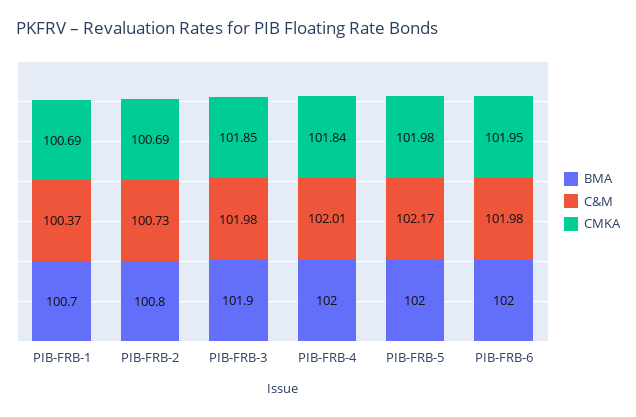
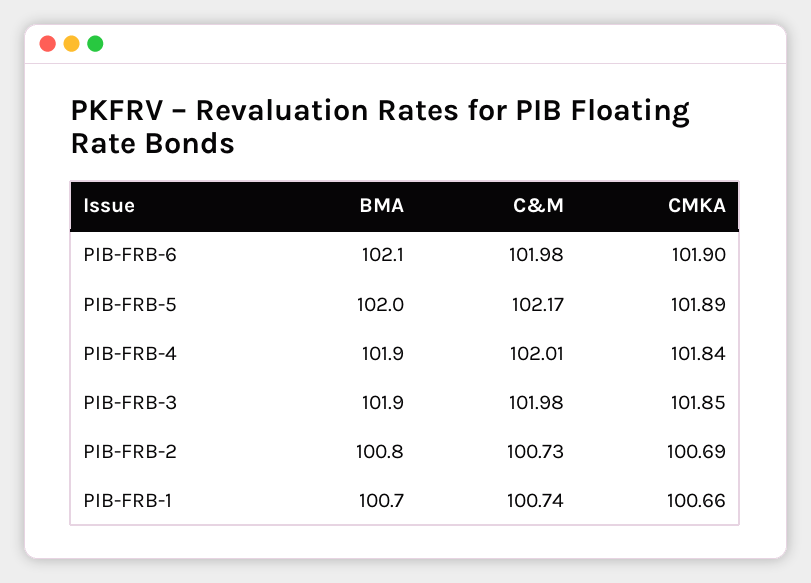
  {
    "BMA": {
      "PIB-FRB-1": 100.7,
      "PIB-FRB-2": 100.8,
      "PIB-FRB-3": 101.9,
-     "PIB-FRB-4": 102,
+     "PIB-FRB-4": 101.9,
      "PIB-FRB-5": 102,
-     "PIB-FRB-6": 102
+     "PIB-FRB-6": 102.1
    },
    "C&M": {
-     "PIB-FRB-1": 100.37,
+     "PIB-FRB-1": 100.74,
      "PIB-FRB-2": 100.73,
      "PIB-FRB-3": 101.98,
      "PIB-FRB-4": 102.01,
      "PIB-FRB-5": 102.17,
      "PIB-FRB-6": 101.98
    },
    "CMKA": {
-     "PIB-FRB-1": 100.69,
+     "PIB-FRB-1": 100.66,
      "PIB-FRB-2": 100.69,
      "PIB-FRB-3": 101.85,
      "PIB-FRB-4": 101.84,
-     "PIB-FRB-5": 101.98,
+     "PIB-FRB-5": 101.89,
-     "PIB-FRB-6": 101.95
+     "PIB-FRB-6": 101.9
    }
  }

